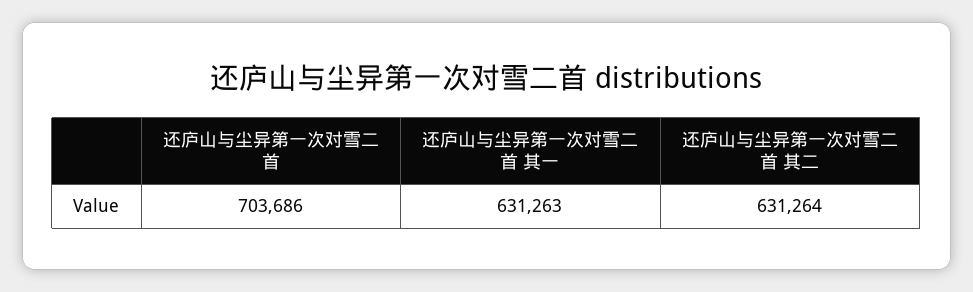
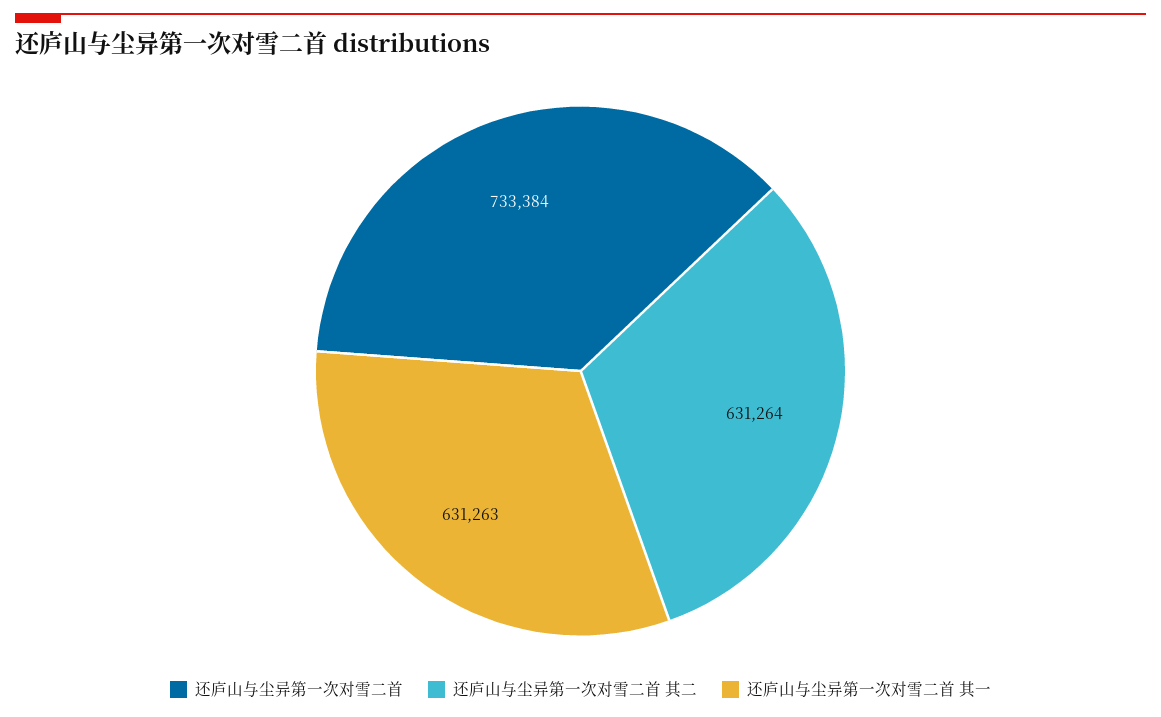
  {
-   "还庐山与尘异第一次对雪二首": 703686,
+   "还庐山与尘异第一次对雪二首": 733384,
    "还庐山与尘异第一次对雪二首 其一": 631263,
    "还庐山与尘异第一次对雪二首 其二": 631264
  }

